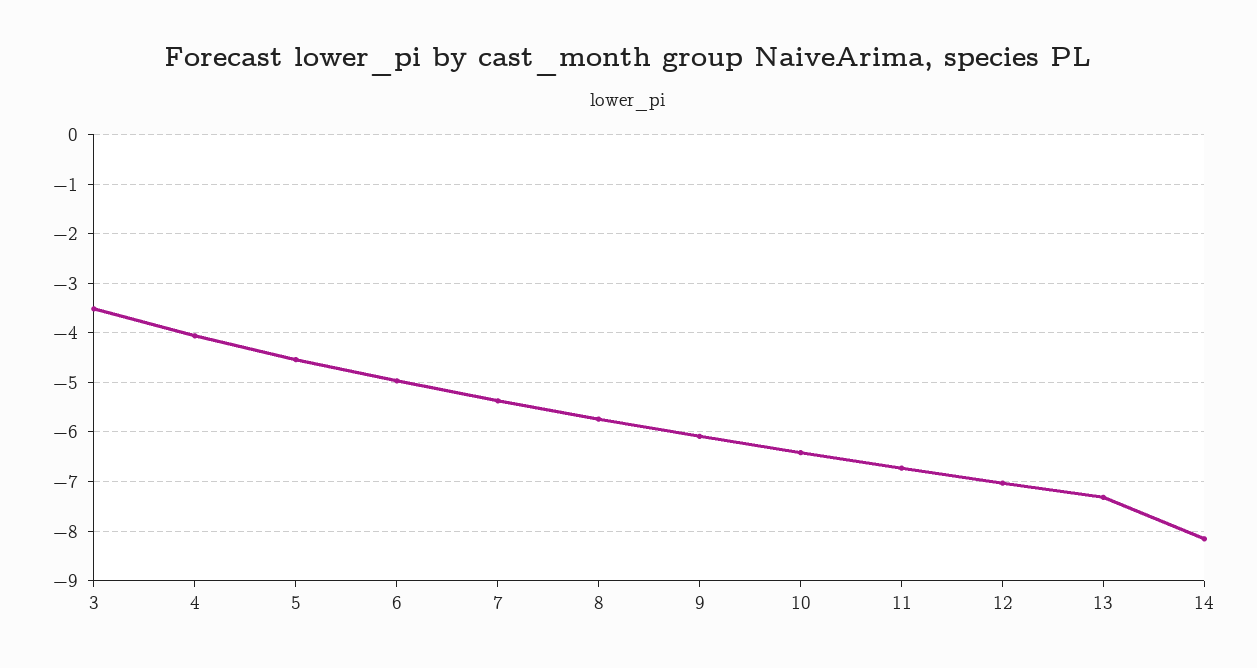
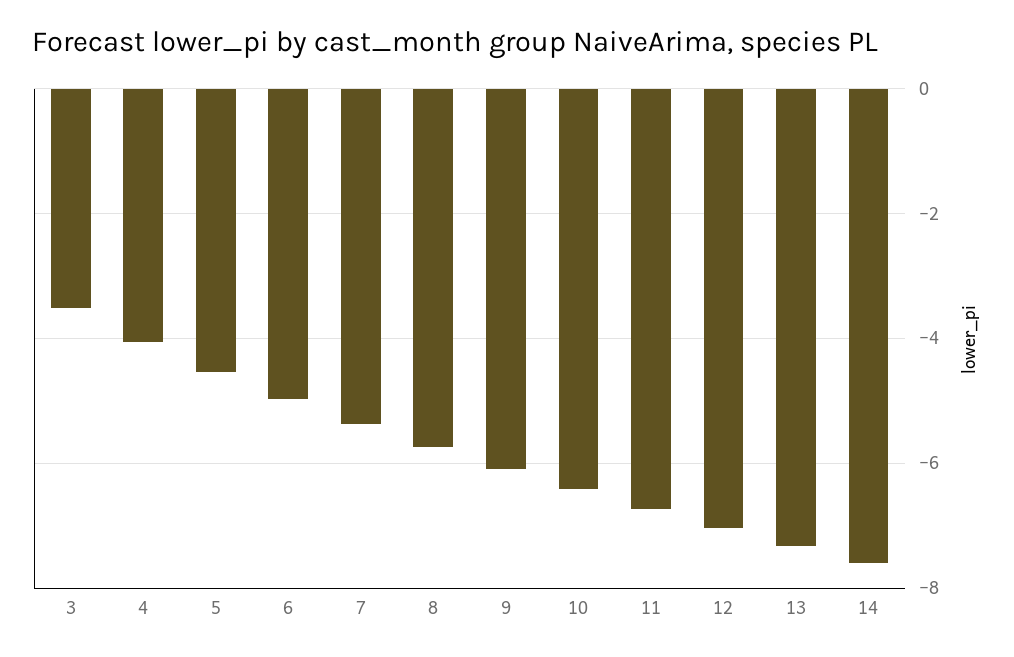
  {
    "3": -3.6,
    "4": -4,
    "5": -4.6,
    "6": -5,
    "7": -5.4,
    "8": -5.8,
    "9": -6,
    "10": -6.4,
    "11": -6.8,
    "12": -7,
    "13": -7.4,
-   "14": -8.2
+   "14": -7.6
  }

